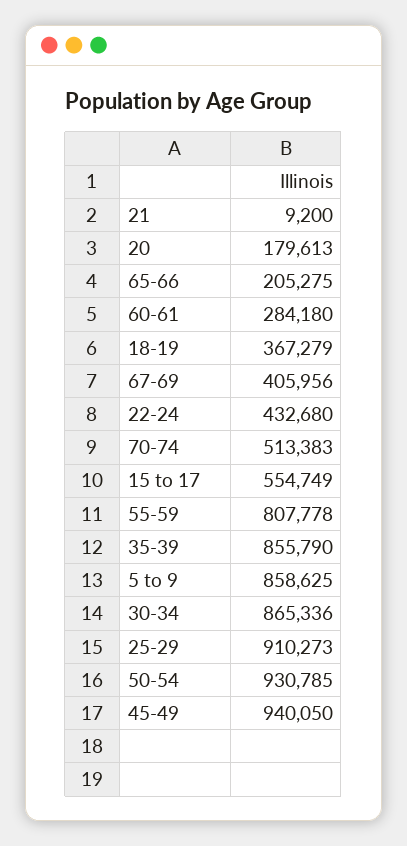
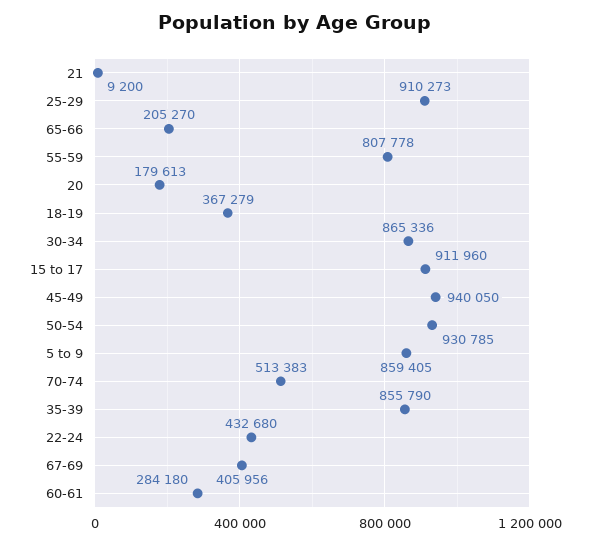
  {
    "21": 9200,
    "20": 179613,
-   "65-66": 205275,
+   "65-66": 205270,
    "60-61": 284180,
    "18-19": 367279,
    "67-69": 405956,
    "22-24": 432680,
    "70-74": 513383,
-   "15 to 17": 554749,
+   "15 to 17": 911960,
    "55-59": 807778,
    "35-39": 855790,
-   "5 to 9": 858625,
+   "5 to 9": 859405,
    "30-34": 865336,
    "25-29": 910273,
    "50-54": 930785,
    "45-49": 940050
  }

